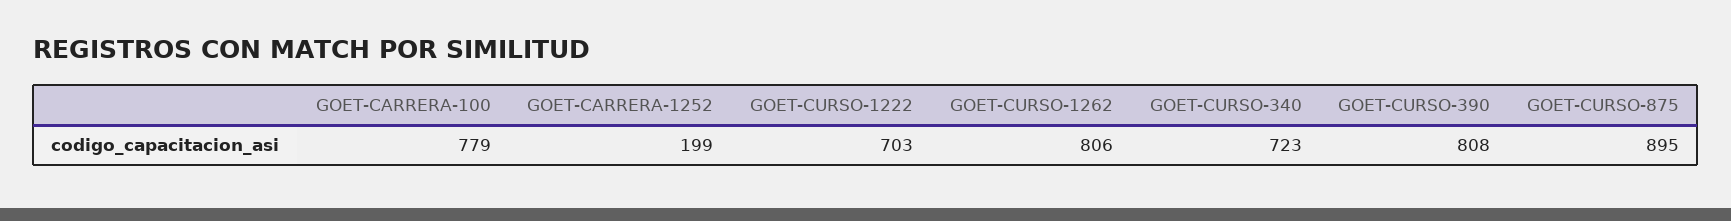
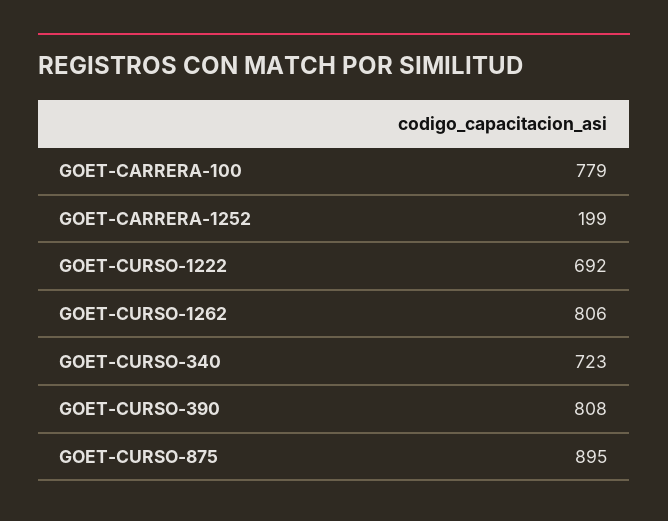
  {
    "GOET-CARRERA-100": 779,
    "GOET-CARRERA-1252": 199,
-   "GOET-CURSO-1222": 703,
+   "GOET-CURSO-1222": 692,
    "GOET-CURSO-1262": 806,
    "GOET-CURSO-340": 723,
    "GOET-CURSO-390": 808,
    "GOET-CURSO-875": 895
  }

